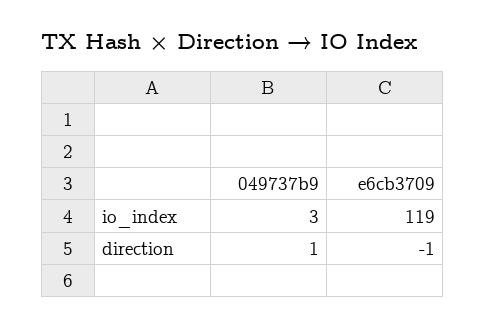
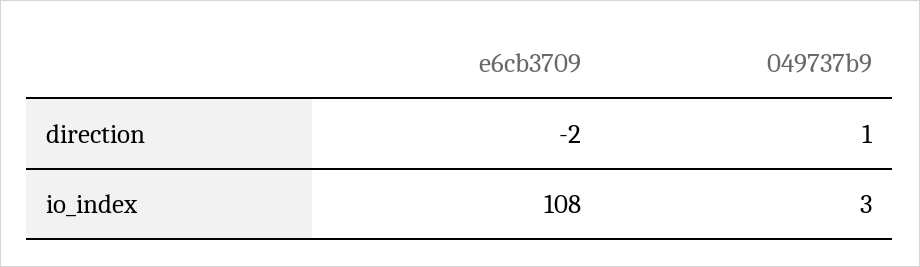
  {
    "049737b9": {
      "io_index": 3,
      "direction": 1
    },
    "e6cb3709": {
-     "io_index": 119,
+     "io_index": 108,
-     "direction": -1
+     "direction": -2
    }
  }

